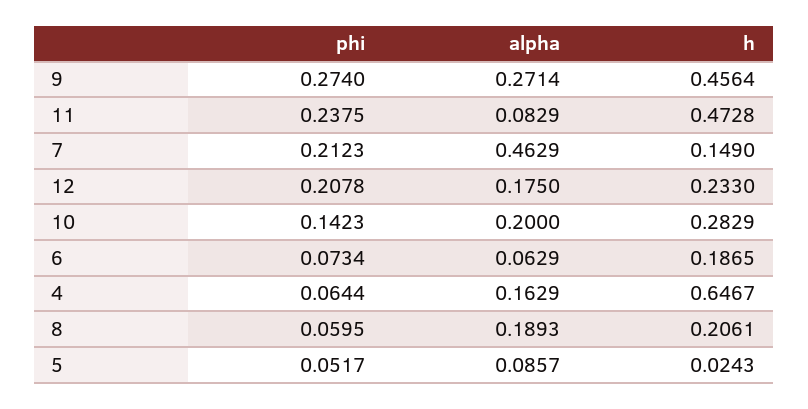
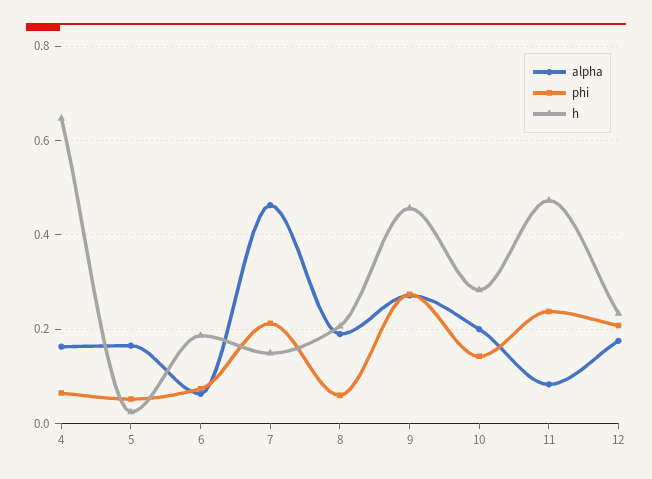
  {
    "phi": {
      "9": 0.274,
      "11": 0.2375,
      "7": 0.2123,
      "12": 0.2078,
      "10": 0.1423,
      "6": 0.0734,
      "4": 0.0644,
      "8": 0.0595,
      "5": 0.0517
    },
    "alpha": {
      "9": 0.2714,
      "11": 0.0829,
      "7": 0.4629,
      "12": 0.175,
      "10": 0.2,
      "6": 0.0629,
      "4": 0.1629,
      "8": 0.1893,
-     "5": 0.0857
+     "5": 0.16
    },
    "h": {
      "9": 0.4564,
      "11": 0.4728,
      "7": 0.149,
      "12": 0.233,
      "10": 0.2829,
      "6": 0.1865,
      "4": 0.6467,
      "8": 0.2061,
      "5": 0.0243
    }
  }

